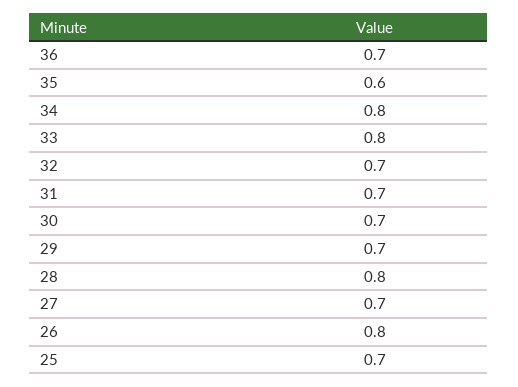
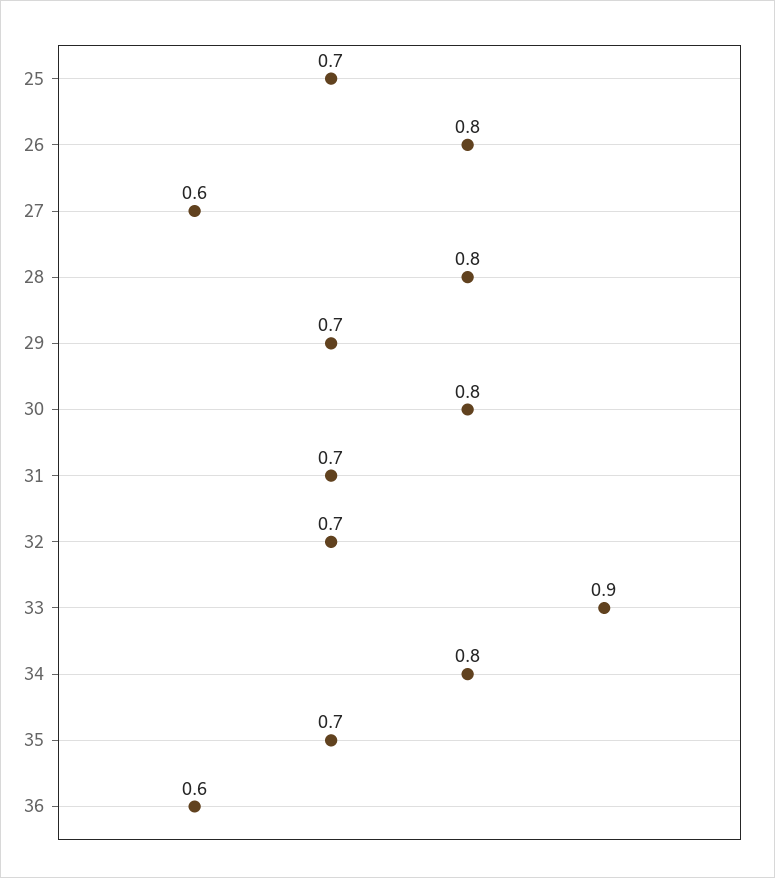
  {
-   "36": 0.7,
+   "36": 0.6,
-   "35": 0.6,
+   "35": 0.7,
    "34": 0.8,
-   "33": 0.8,
+   "33": 0.9,
    "32": 0.7,
    "31": 0.7,
-   "30": 0.7,
+   "30": 0.8,
    "29": 0.7,
    "28": 0.8,
-   "27": 0.7,
+   "27": 0.6,
    "26": 0.8,
    "25": 0.7
  }

